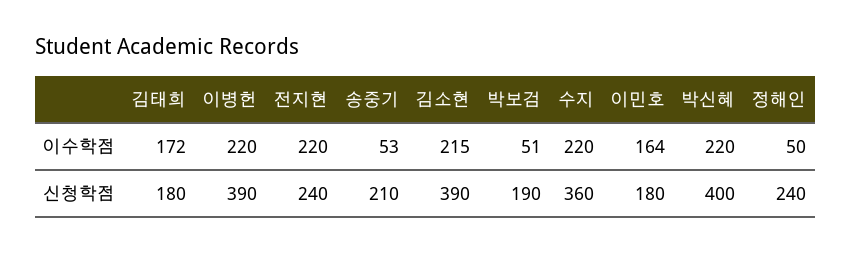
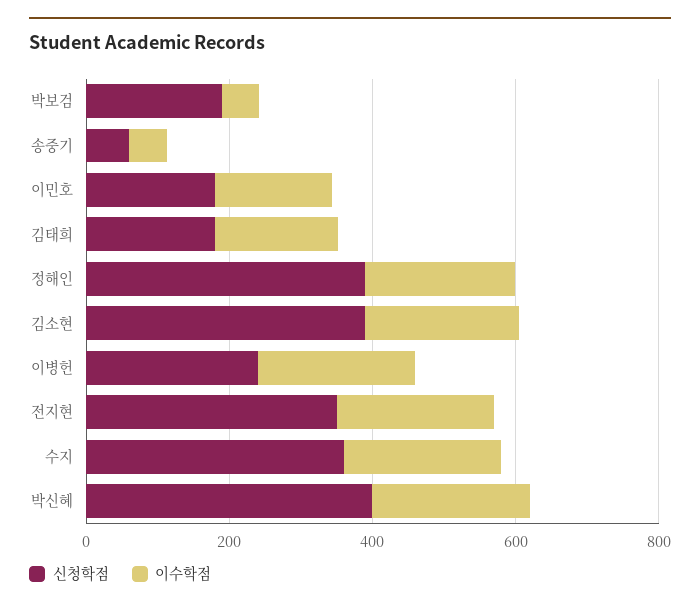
  {
    "이수학점": {
      "김태희": 172,
      "이병헌": 220,
      "전지현": 220,
      "송중기": 53,
      "김소현": 215,
      "박보검": 51,
      "수지": 220,
      "이민호": 164,
      "박신혜": 220,
-     "정해인": 50
+     "정해인": 200
    },
    "신청학점": {
      "김태희": 180,
-     "이병헌": 390,
+     "이병헌": 250,
-     "전지현": 240,
+     "전지현": 350,
-     "송중기": 210,
+     "송중기": 50,
      "김소현": 390,
      "박보검": 190,
      "수지": 360,
      "이민호": 180,
      "박신혜": 400,
-     "정해인": 240
+     "정해인": 400
    }
  }

